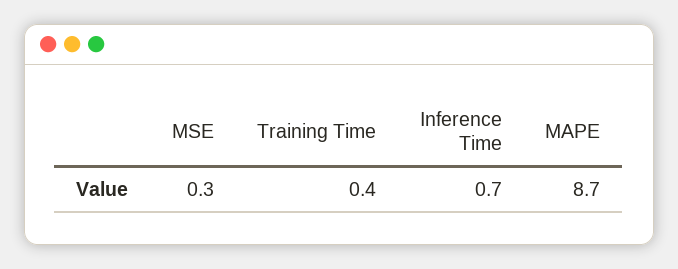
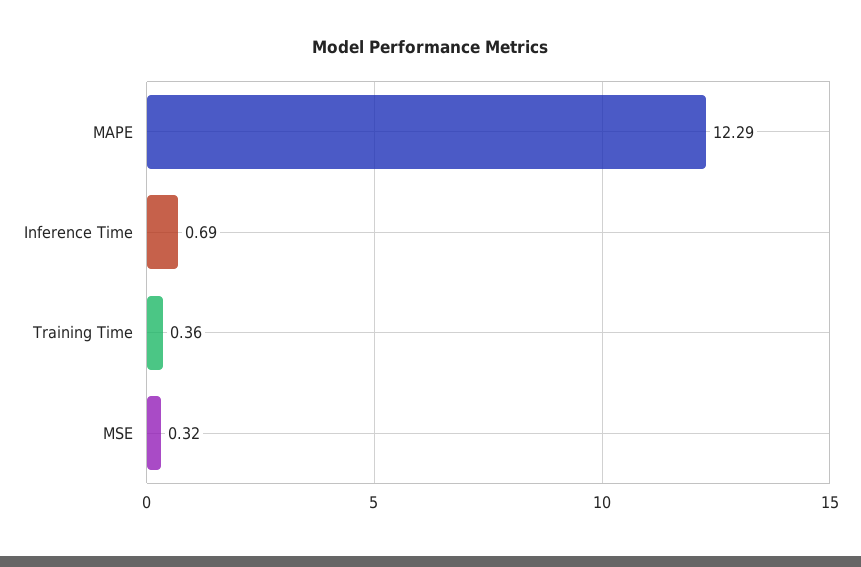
  {
    "MSE": 0.32,
    "Training Time": 0.36,
    "Inference Time": 0.69,
-   "MAPE": 8.7
+   "MAPE": 12.29
  }

